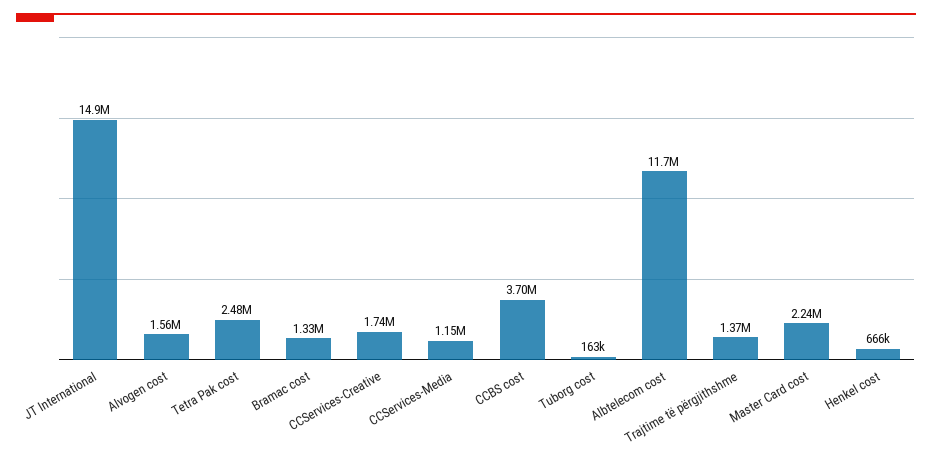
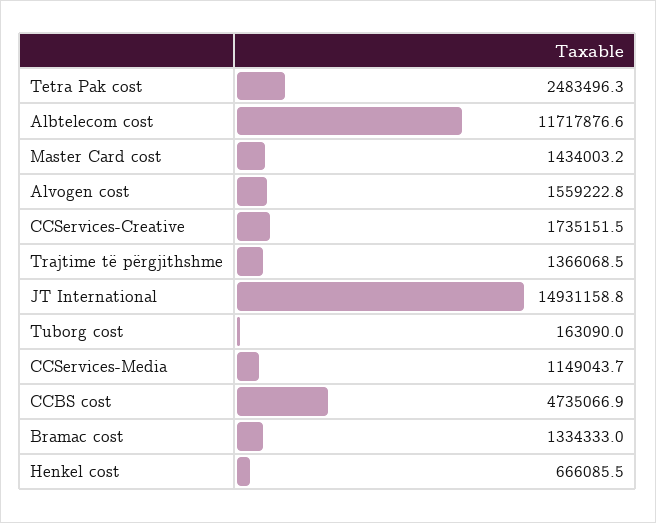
  {
    "JT International": 14931158.8,
    "Alvogen cost": 1559222.8,
    "Tetra Pak cost": 2483496.3,
    "Bramac cost": 1334333,
    "CCServices-Creative": 1735151.5,
    "CCServices-Media": 1149043.7,
-   "CCBS cost": 3700000,
+   "CCBS cost": 4735066.9,
    "Tuborg cost": 163090,
    "Albtelecom cost": 11717876.6,
    "Trajtime të përgjithshme": 1366068.5,
-   "Master Card cost": 2240000,
+   "Master Card cost": 1434003.2,
    "Henkel cost": 666085.5
  }

